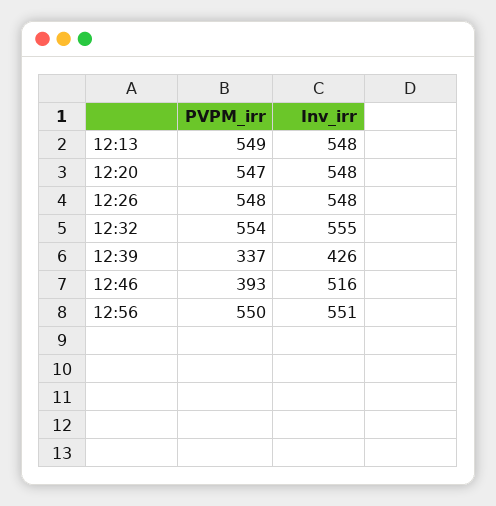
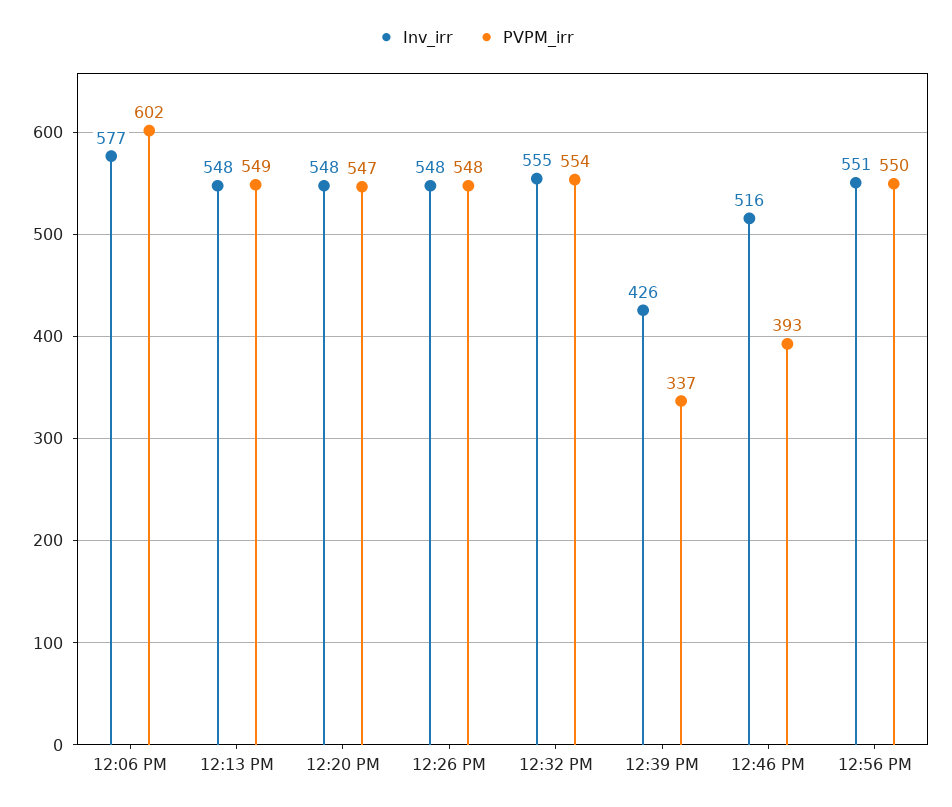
  {
    "PVPM_irr": {
      "12:13": 549,
      "12:20": 547,
      "12:26": 548,
      "12:32": 554,
      "12:39": 337,
      "12:46": 393,
-     "12:56": 550
+     "12:56": 550,
+     "12:06 PM": 602
    },
    "Inv_irr": {
      "12:13": 548,
      "12:20": 548,
      "12:26": 548,
      "12:32": 555,
      "12:39": 426,
      "12:46": 516,
-     "12:56": 551
+     "12:56": 551,
+     "12:06 PM": 577
    }
  }

